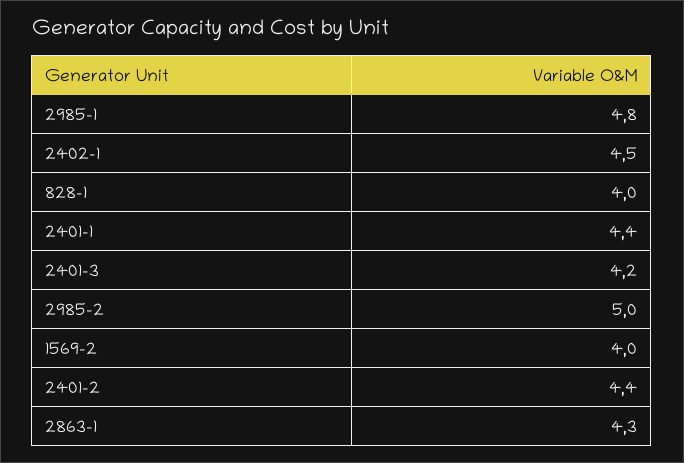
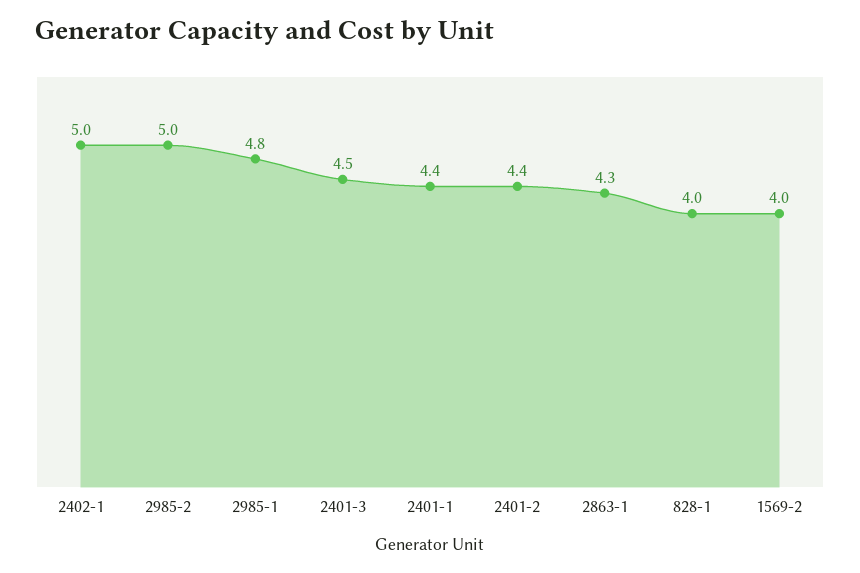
  {
    "2985-1": 4.8,
-   "2402-1": 4.5,
+   "2402-1": 5,
    "828-1": 4,
    "2401-1": 4.4,
-   "2401-3": 4.2,
+   "2401-3": 4.5,
    "2985-2": 5,
    "1569-2": 4,
    "2401-2": 4.4,
    "2863-1": 4.3
  }

